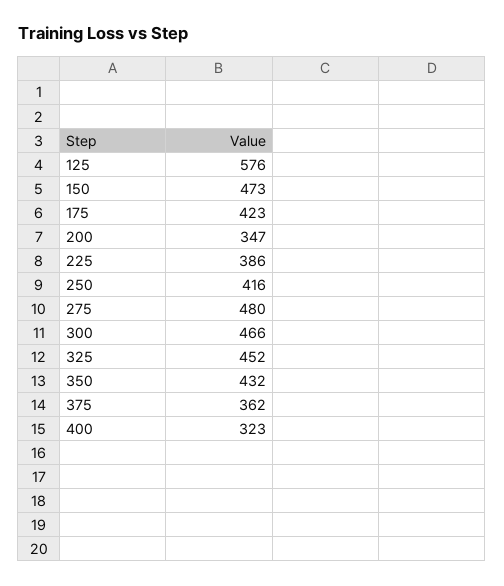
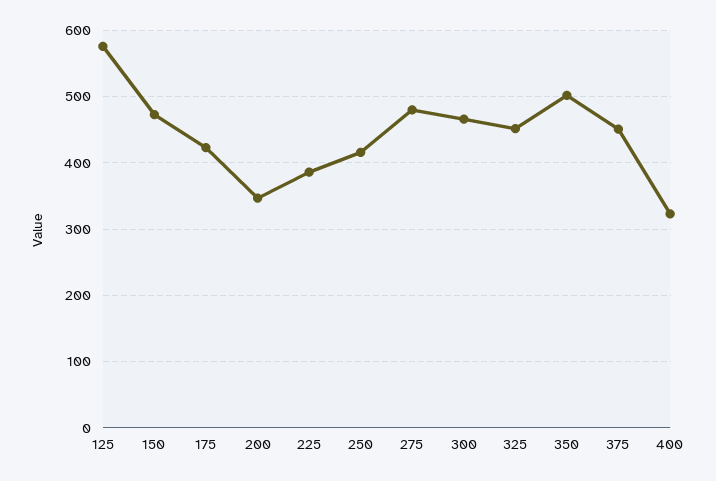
  {
    "125": 576,
    "150": 473,
    "175": 423,
    "200": 347,
    "225": 386,
    "250": 416,
    "275": 480,
    "300": 466,
    "325": 452,
-   "350": 432,
+   "350": 500,
-   "375": 362,
+   "375": 450,
    "400": 323
  }

